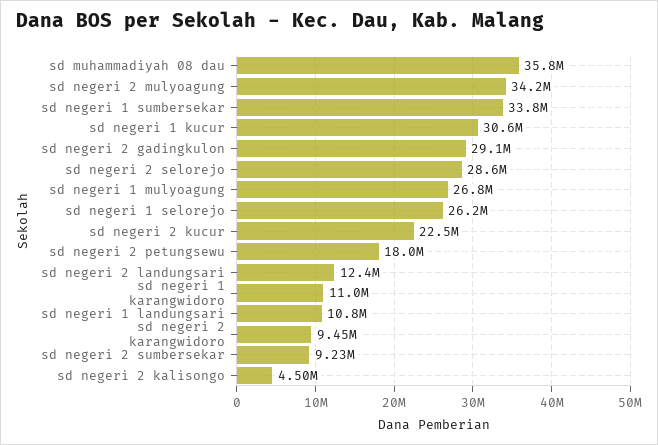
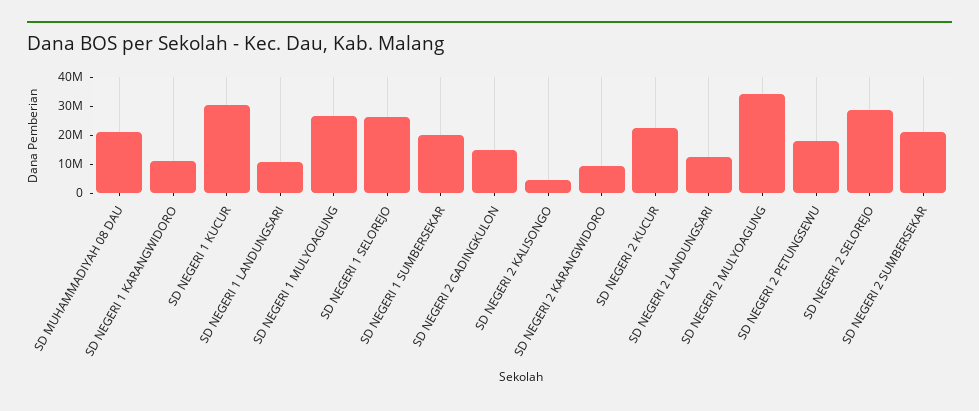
  {
-   "sd muhammadiyah 08 dau": 35800000,
+   "sd muhammadiyah 08 dau": 20000000,
    "sd negeri 2 mulyoagung": 34200000,
-   "sd negeri 1 sumbersekar": 33800000,
+   "sd negeri 1 sumbersekar": 20000000,
    "sd negeri 1 kucur": 30600000,
-   "sd negeri 2 gadingkulon": 29100000,
+   "sd negeri 2 gadingkulon": 15000000,
    "sd negeri 2 selorejo": 28600000,
    "sd negeri 1 mulyoagung": 26800000,
    "sd negeri 1 selorejo": 26200000,
    "sd negeri 2 kucur": 22500000,
    "sd negeri 2 petungsewu": 18000000,
    "sd negeri 2 landungsari": 12400000,
    "sd negeri 1 karangwidoro": 11000000,
    "sd negeri 1 landungsari": 10800000,
    "sd negeri 2 karangwidoro": 9450000,
-   "sd negeri 2 sumbersekar": 9230000,
+   "sd negeri 2 sumbersekar": 20000000,
    "sd negeri 2 kalisongo": 4500000
  }

